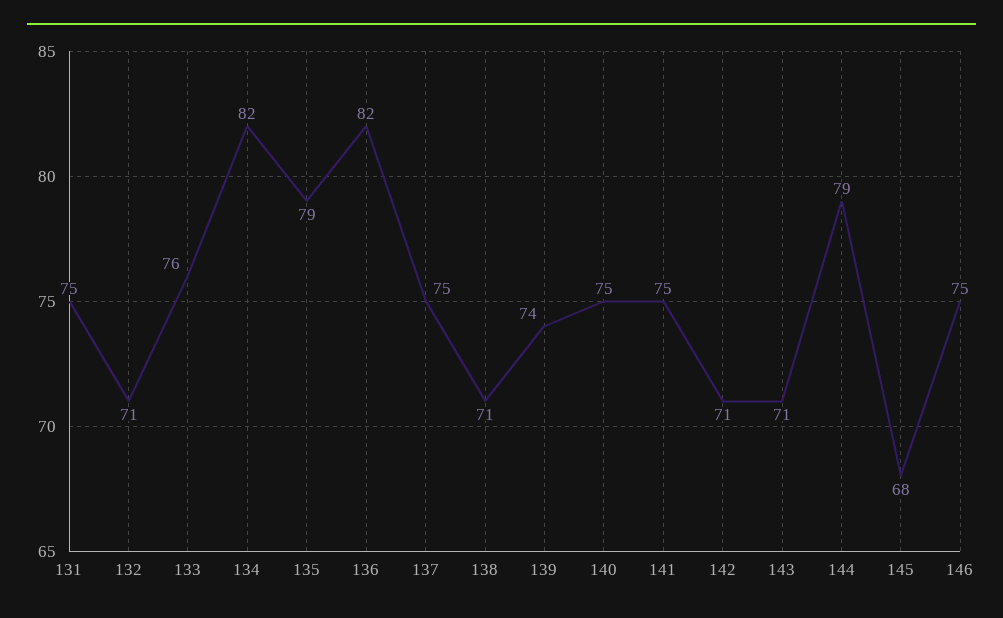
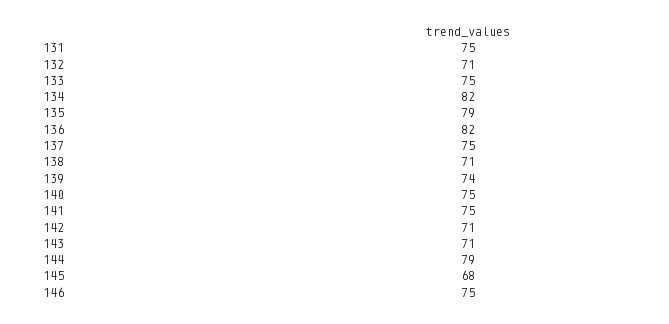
  {
    "131": 75,
    "132": 71,
-   "133": 76,
+   "133": 75,
    "134": 82,
    "135": 79,
    "136": 82,
    "137": 75,
    "138": 71,
    "139": 74,
    "140": 75,
    "141": 75,
    "142": 71,
    "143": 71,
    "144": 79,
    "145": 68,
    "146": 75
  }

